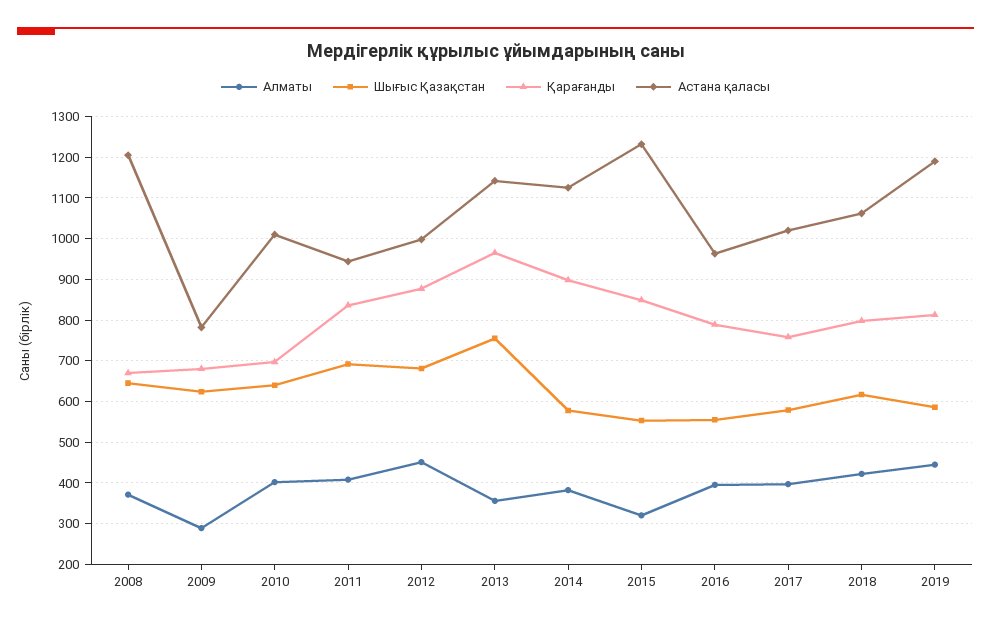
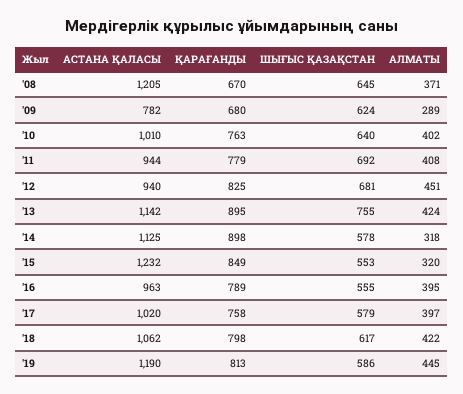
  {
    "Алматы": {
      "2008": 371,
      "2009": 289,
      "2010": 402,
      "2011": 408,
      "2012": 451,
-     "2013": 360,
+     "2013": 424,
-     "2014": 380,
+     "2014": 318,
      "2015": 320,
      "2016": 395,
      "2017": 397,
      "2018": 422,
      "2019": 445
    },
    "Шығыс Қазақстан": {
      "2008": 645,
      "2009": 624,
      "2010": 640,
      "2011": 692,
      "2012": 681,
      "2013": 755,
      "2014": 578,
      "2015": 553,
      "2016": 555,
      "2017": 579,
      "2018": 617,
      "2019": 586
    },
    "Қарағанды": {
      "2008": 670,
      "2009": 680,
-     "2010": 700,
+     "2010": 763,
-     "2011": 840,
+     "2011": 779,
-     "2012": 880,
+     "2012": 825,
-     "2013": 960,
+     "2013": 895,
      "2014": 898,
      "2015": 849,
      "2016": 789,
      "2017": 758,
      "2018": 798,
      "2019": 813
    },
    "Астана қаласы": {
      "2008": 1205,
      "2009": 782,
      "2010": 1010,
      "2011": 944,
-     "2012": 1000,
+     "2012": 940,
      "2013": 1142,
      "2014": 1125,
      "2015": 1232,
      "2016": 963,
      "2017": 1020,
      "2018": 1062,
      "2019": 1190
    }
  }

